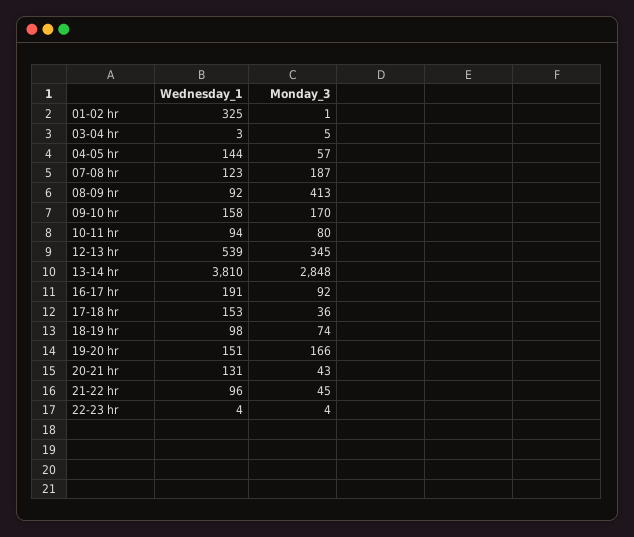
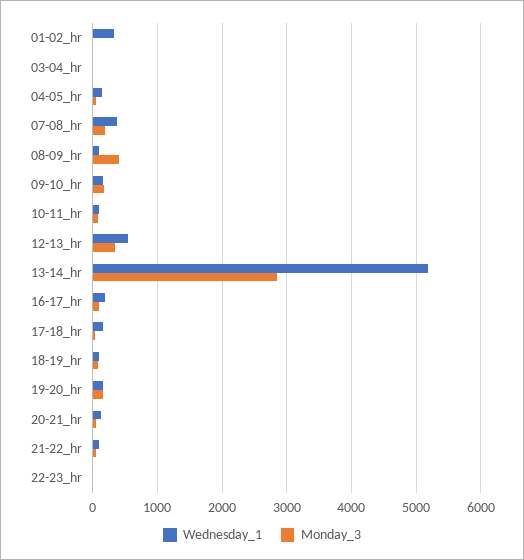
  {
    "Wednesday_1": {
      "01-02 hr": 325,
      "03-04 hr": 3,
      "04-05 hr": 144,
-     "07-08 hr": 123,
+     "07-08 hr": 400,
      "08-09 hr": 92,
      "09-10 hr": 158,
      "10-11 hr": 94,
      "12-13 hr": 539,
-     "13-14 hr": 3810,
+     "13-14 hr": 5200,
      "16-17 hr": 191,
      "17-18 hr": 153,
      "18-19 hr": 98,
      "19-20 hr": 151,
      "20-21 hr": 131,
      "21-22 hr": 96,
      "22-23 hr": 4
    },
    "Monday_3": {
      "01-02 hr": 1,
      "03-04 hr": 5,
      "04-05 hr": 57,
      "07-08 hr": 187,
      "08-09 hr": 413,
      "09-10 hr": 170,
      "10-11 hr": 80,
      "12-13 hr": 345,
      "13-14 hr": 2848,
      "16-17 hr": 92,
      "17-18 hr": 36,
      "18-19 hr": 74,
      "19-20 hr": 166,
      "20-21 hr": 43,
      "21-22 hr": 45,
      "22-23 hr": 4
    }
  }

